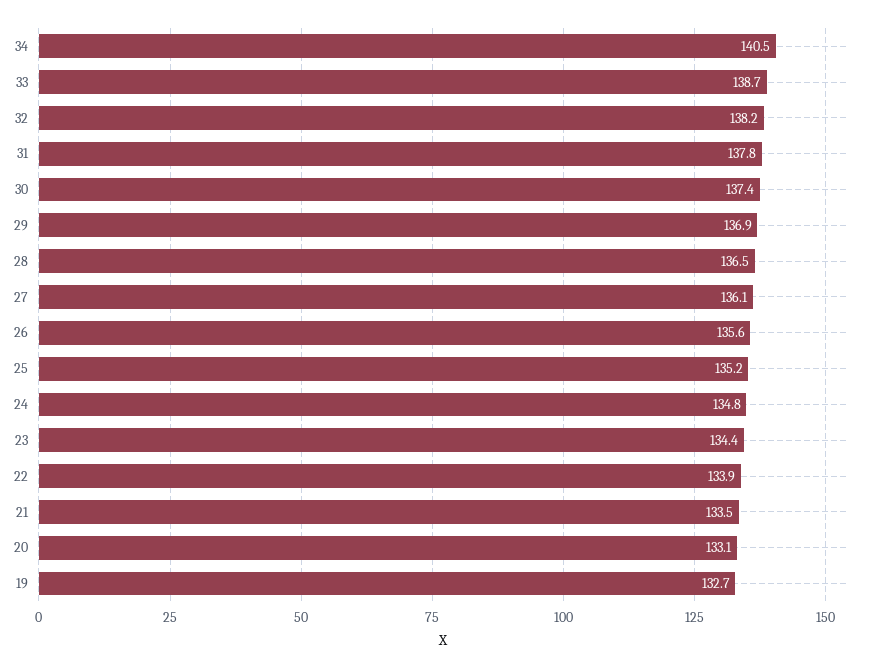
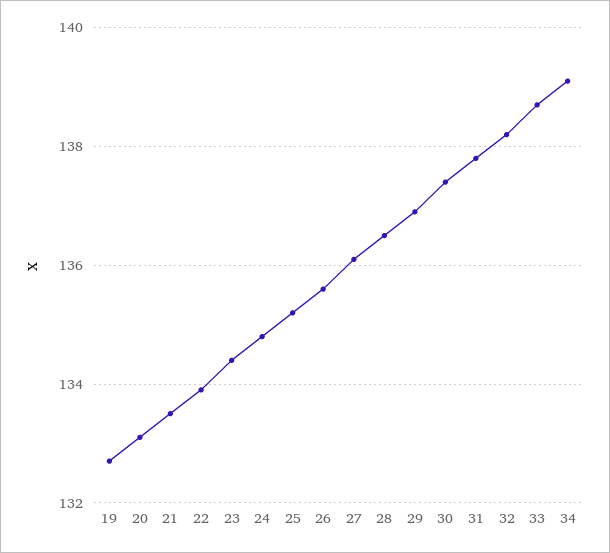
  {
-   "34": 140.5,
+   "34": 139,
    "33": 138.7,
    "32": 138.2,
    "31": 137.8,
    "30": 137.4,
    "29": 136.9,
    "28": 136.5,
    "27": 136.1,
    "26": 135.6,
    "25": 135.2,
    "24": 134.8,
    "23": 134.4,
    "22": 133.9,
    "21": 133.5,
    "20": 133.1,
    "19": 132.7
  }

